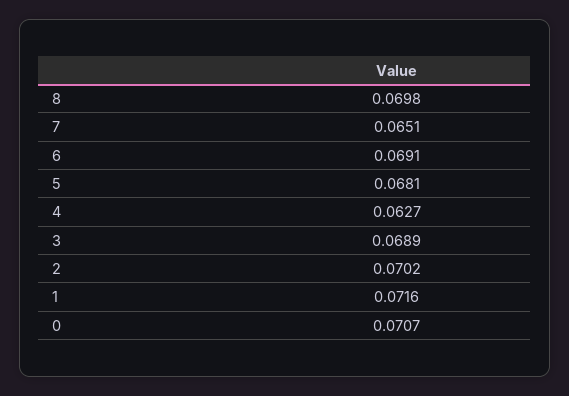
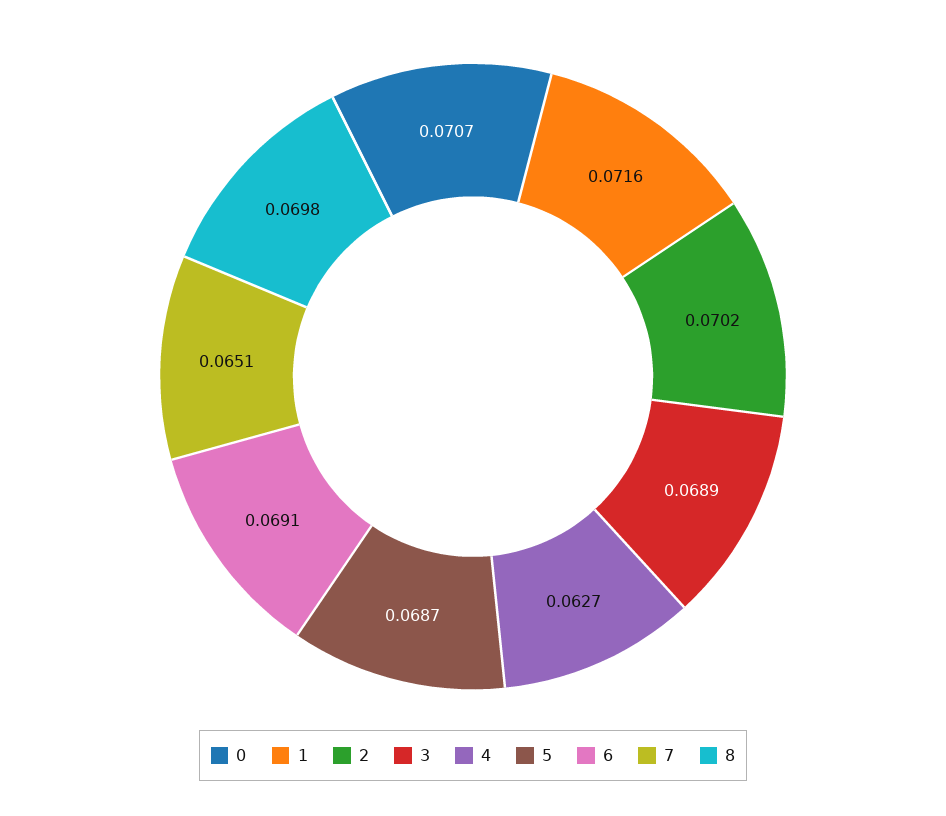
  {
    "8": 0.0698,
    "7": 0.0651,
    "6": 0.0691,
-   "5": 0.0681,
+   "5": 0.0687,
    "4": 0.0627,
    "3": 0.0689,
    "2": 0.0702,
    "1": 0.0716,
    "0": 0.0707
  }

